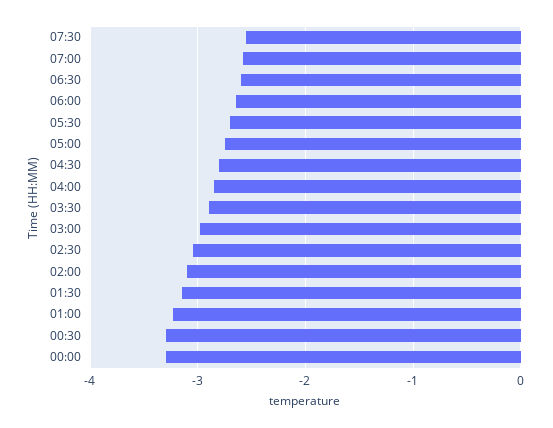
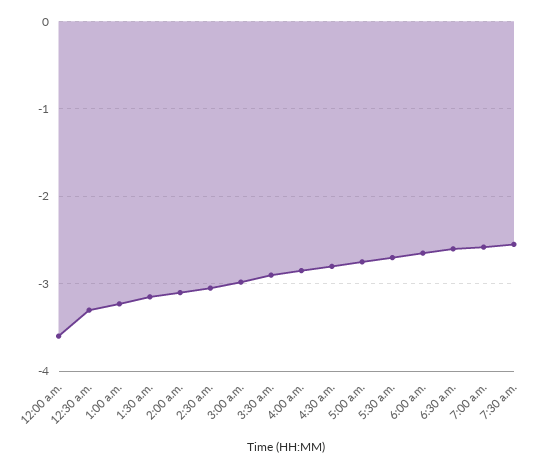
  {
    "07:30": -2.6,
    "07:00": -2.6,
    "06:30": -2.6,
    "06:00": -2.7,
    "05:30": -2.7,
    "05:00": -2.8,
    "04:30": -2.8,
    "04:00": -2.9,
    "03:30": -2.9,
    "03:00": -3,
    "02:30": -3.1,
    "02:00": -3.1,
    "01:30": -3.2,
    "01:00": -3.2,
    "00:30": -3.3,
-   "00:00": -3.3
+   "00:00": -3.6
  }

